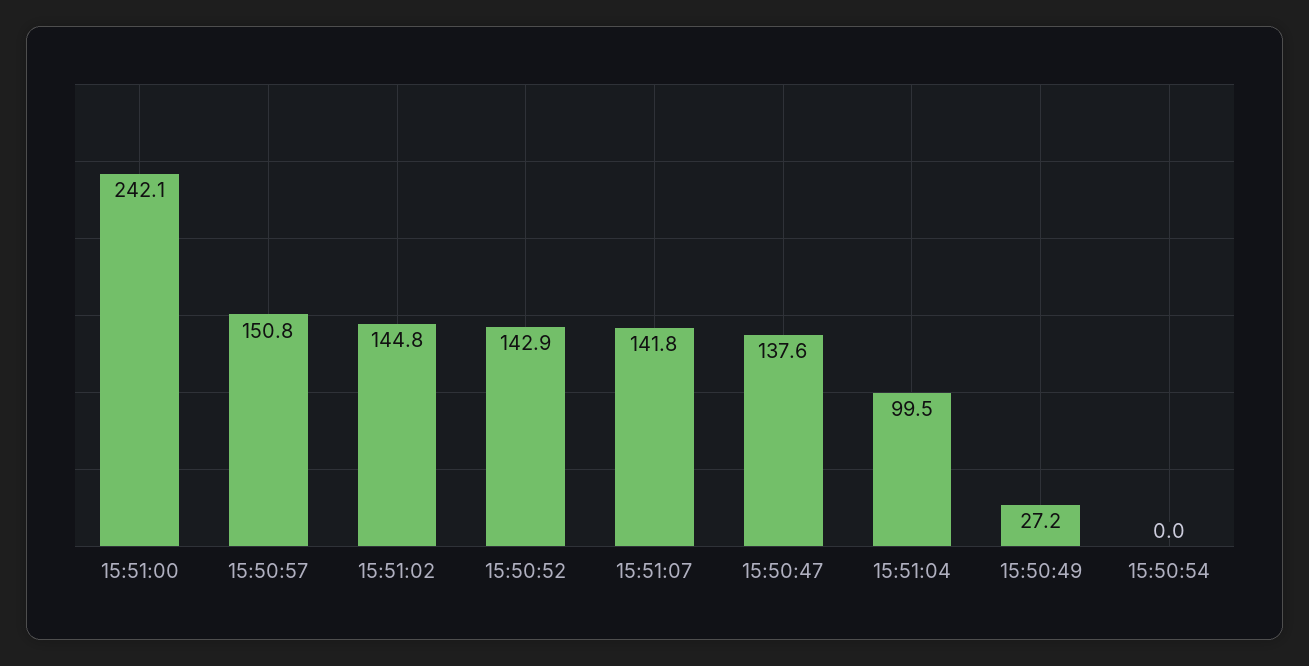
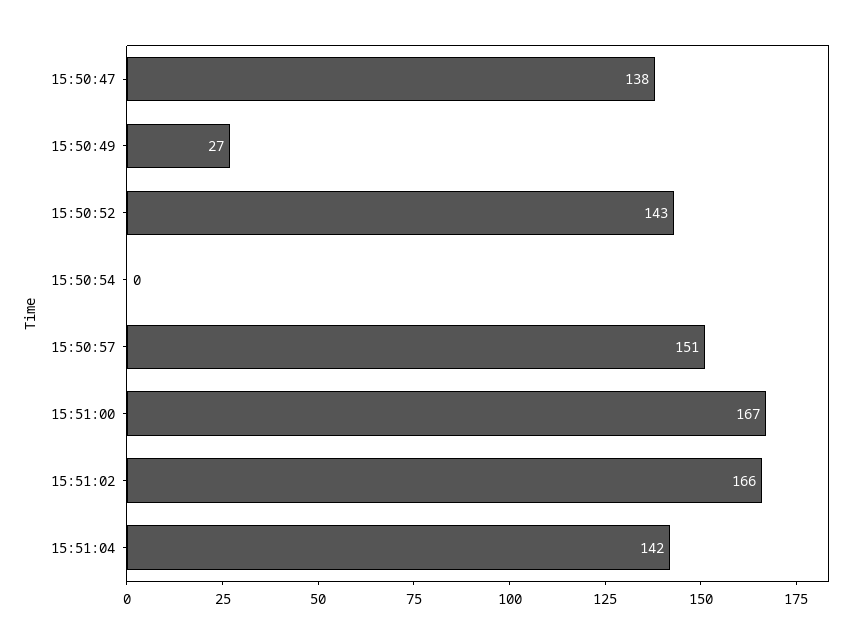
  {
-   "15:51:00": 242.1,
+   "15:51:00": 167,
    "15:50:57": 150.8,
-   "15:51:02": 144.8,
+   "15:51:02": 166,
    "15:50:52": 142.9,
-   "15:51:07": 141.8,
    "15:50:47": 137.6,
-   "15:51:04": 99.5,
+   "15:51:04": 142,
    "15:50:49": 27.2,
    "15:50:54": 0
  }

